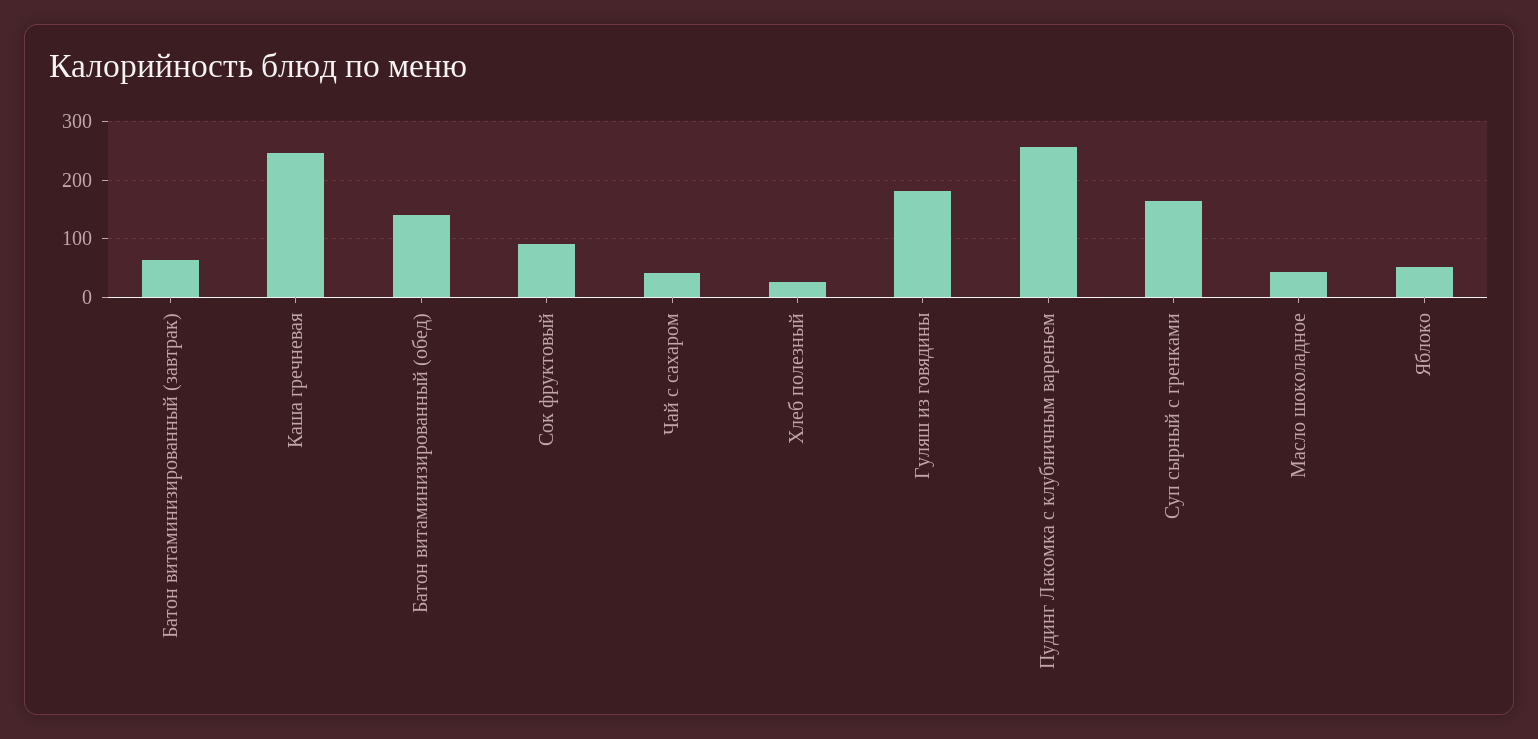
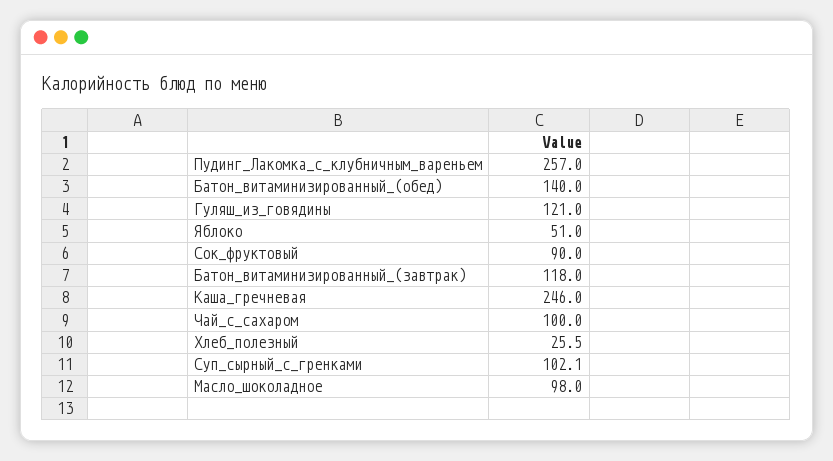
  {
-   "Батон витаминизированный (завтрак)": 60,
+   "Батон витаминизированный (завтрак)": 118,
    "Каша гречневая": 246,
    "Батон витаминизированный (обед)": 140,
    "Сок фруктовый": 90,
-   "Чай с сахаром": 40,
+   "Чай с сахаром": 100,
    "Хлеб полезный": 25.5,
-   "Гуляш из говядины": 180,
+   "Гуляш из говядины": 121,
    "Пудинг Лакомка с клубничным вареньем": 257,
-   "Суп сырный с гренками": 160,
+   "Суп сырный с гренками": 102.1,
-   "Масло шоколадное": 40,
+   "Масло шоколадное": 98,
    "Яблоко": 51
  }

